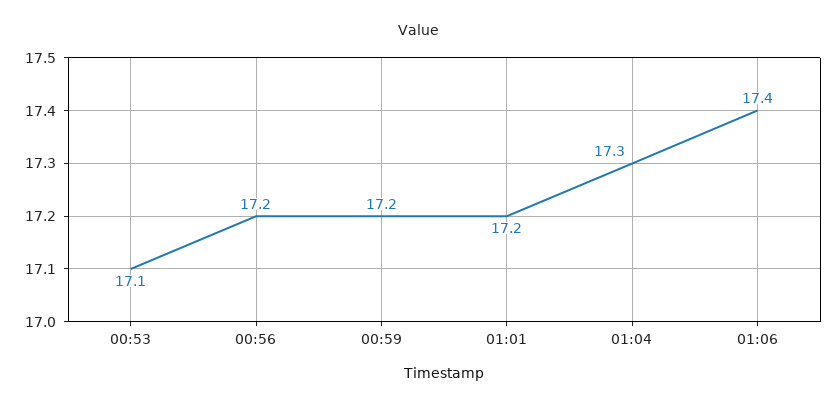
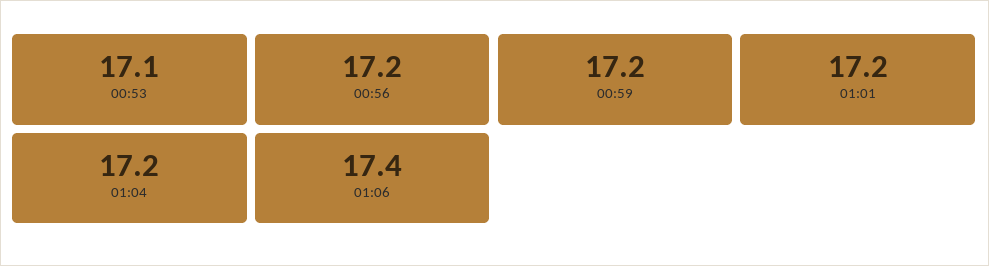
  {
    "00:53": 17.1,
    "00:56": 17.2,
    "00:59": 17.2,
    "01:01": 17.2,
-   "01:04": 17.3,
+   "01:04": 17.2,
    "01:06": 17.4
  }

